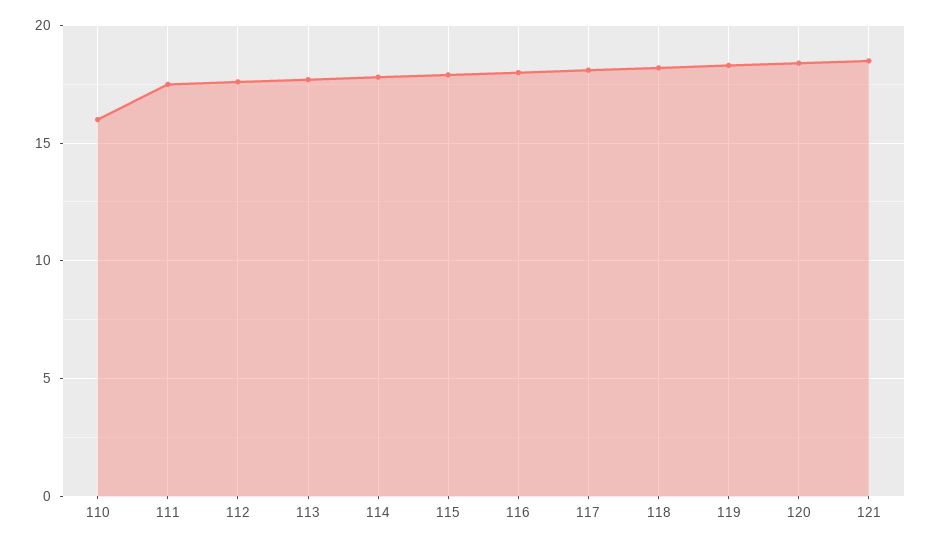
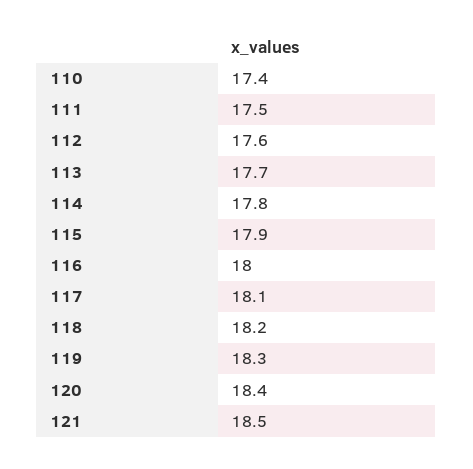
  {
-   "110": 16,
+   "110": 17.4,
    "111": 17.5,
    "112": 17.6,
    "113": 17.7,
    "114": 17.8,
    "115": 17.9,
    "116": 18,
    "117": 18.1,
    "118": 18.2,
    "119": 18.3,
    "120": 18.4,
    "121": 18.5
  }

